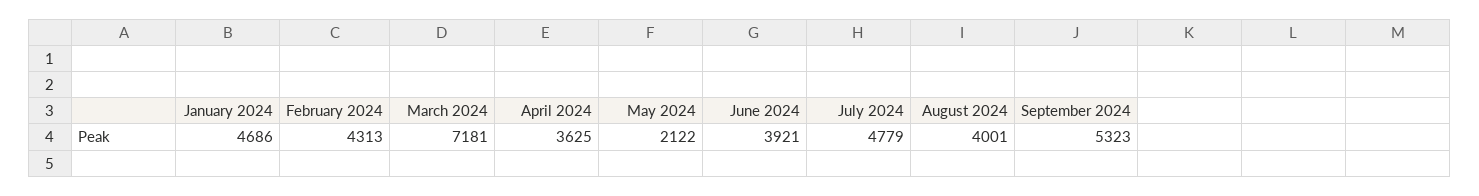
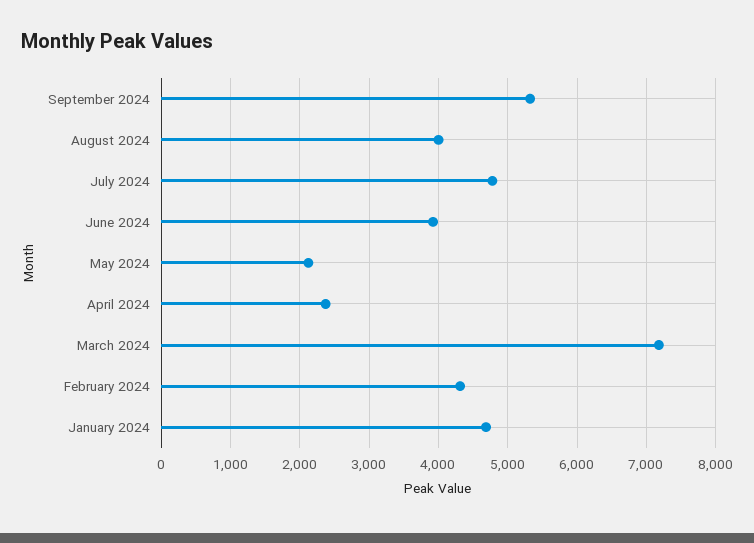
  {
    "January 2024": 4686,
    "February 2024": 4313,
    "March 2024": 7181,
-   "April 2024": 3625,
+   "April 2024": 2400,
    "May 2024": 2122,
    "June 2024": 3921,
    "July 2024": 4779,
    "August 2024": 4001,
    "September 2024": 5323
  }

